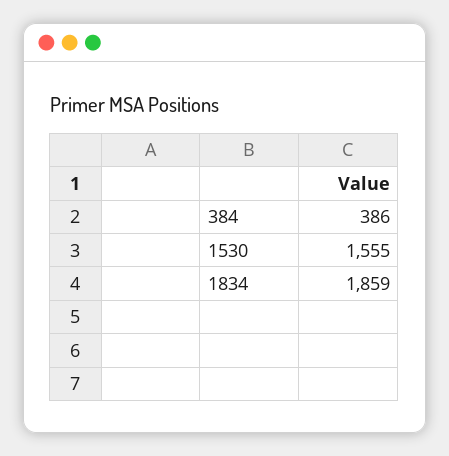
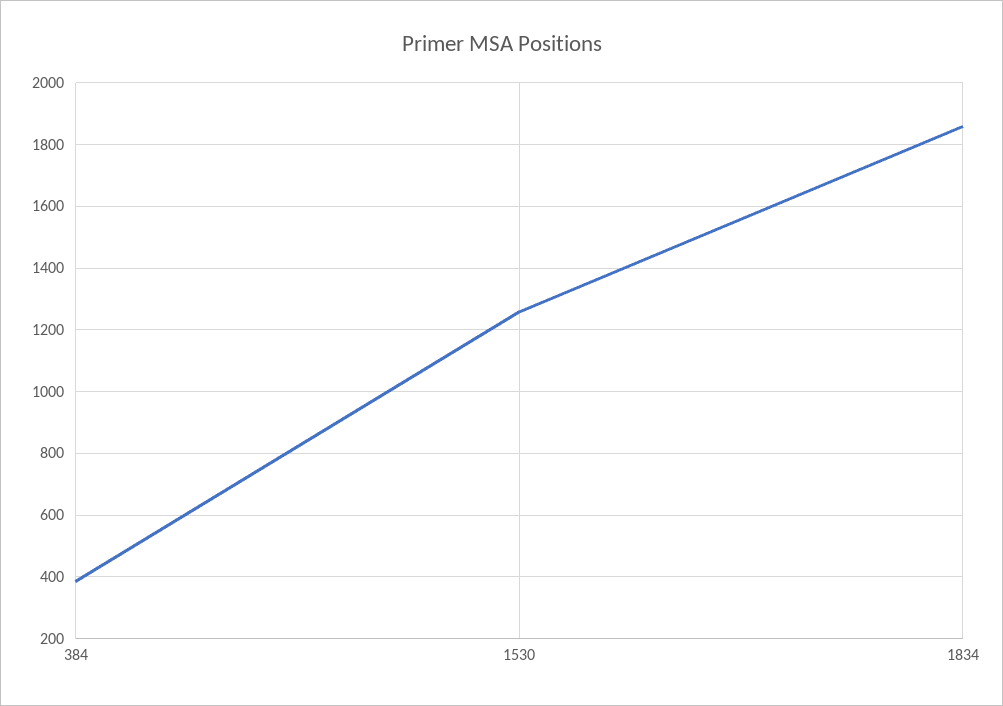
  {
    "384": 386,
-   "1530": 1555,
+   "1530": 1260,
    "1834": 1859
  }

